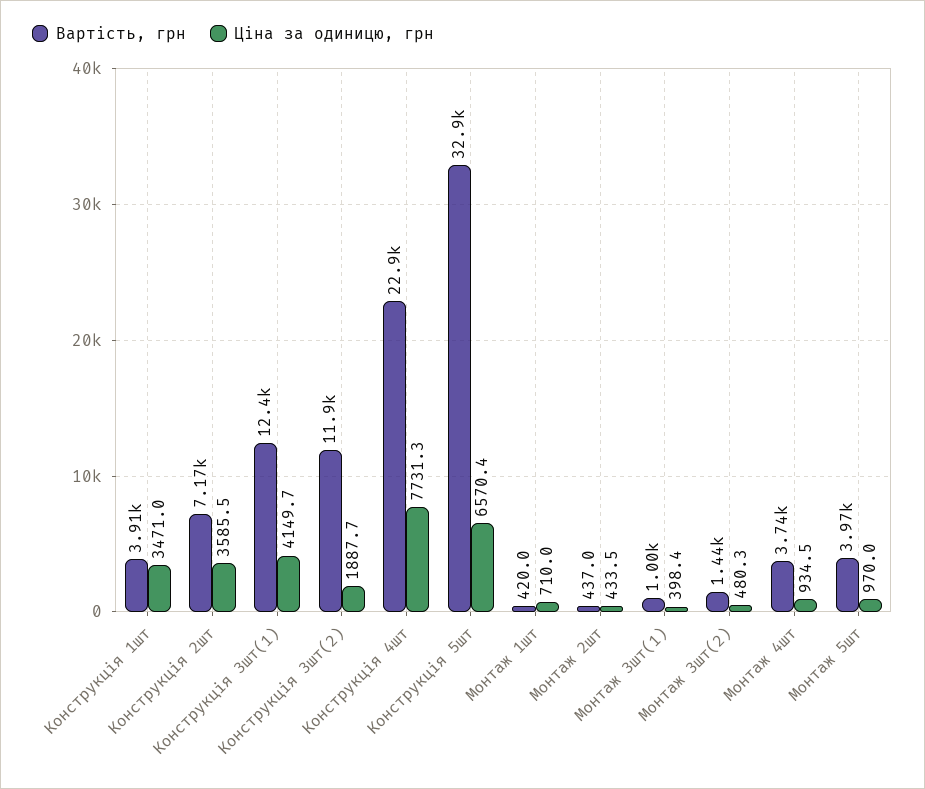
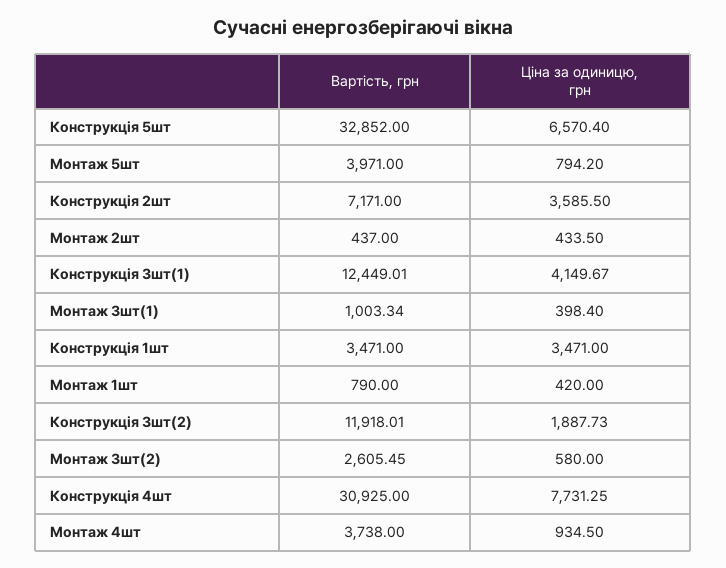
  {
    "Вартість, грн": {
-     "Конструкція 1шт": 3910,
+     "Конструкція 1шт": 3471,
      "Конструкція 2шт": 7171,
      "Конструкція 3шт(1)": 12449.01,
      "Конструкція 3шт(2)": 11918.01,
-     "Конструкція 4шт": 22900,
+     "Конструкція 4шт": 30925,
      "Конструкція 5шт": 32852,
-     "Монтаж 1шт": 420,
+     "Монтаж 1шт": 790,
      "Монтаж 2шт": 437,
      "Монтаж 3шт(1)": 1003.34,
-     "Монтаж 3шт(2)": 1440,
+     "Монтаж 3шт(2)": 2605.45,
      "Монтаж 4шт": 3738,
      "Монтаж 5шт": 3971
    },
    "Ціна за одиницю, грн": {
      "Конструкція 1шт": 3471,
      "Конструкція 2шт": 3585.5,
      "Конструкція 3шт(1)": 4149.67,
      "Конструкція 3шт(2)": 1887.73,
      "Конструкція 4шт": 7731.25,
      "Конструкція 5шт": 6570.4,
-     "Монтаж 1шт": 710,
+     "Монтаж 1шт": 420,
      "Монтаж 2шт": 433.5,
      "Монтаж 3шт(1)": 398.4,
-     "Монтаж 3шт(2)": 480.3,
+     "Монтаж 3шт(2)": 580,
      "Монтаж 4шт": 934.5,
-     "Монтаж 5шт": 970
+     "Монтаж 5шт": 794.2
    }
  }

